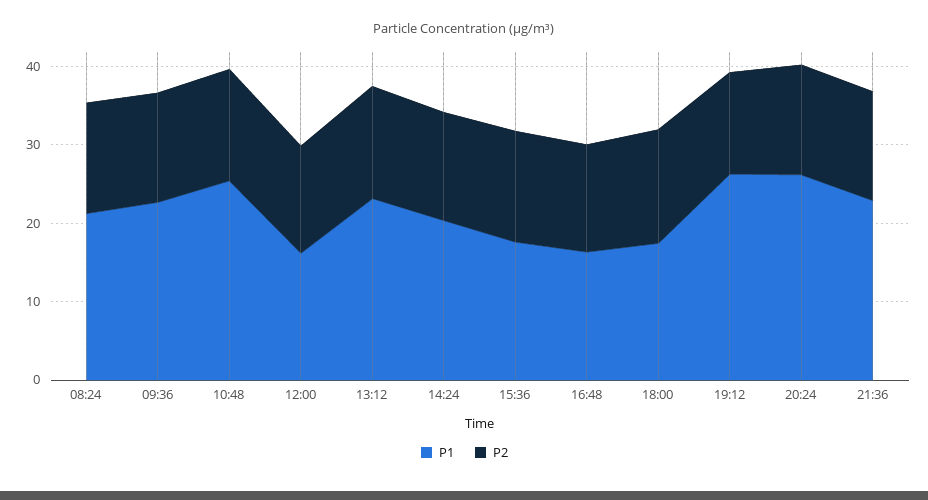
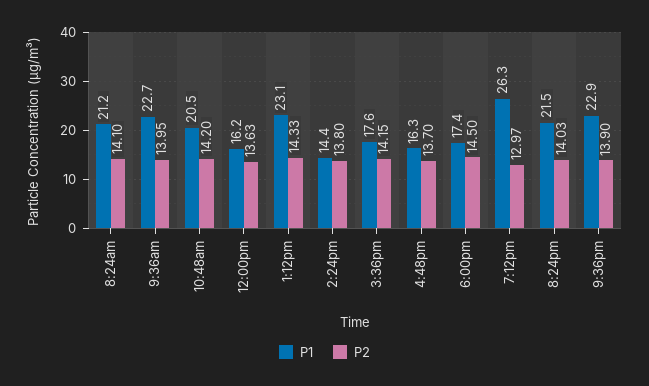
  {
    "P1": {
      "08:24": 21.2,
      "09:36": 22.7,
-     "10:48": 26,
+     "10:48": 20.5,
      "12:00": 16.2,
      "13:12": 23.1,
-     "14:24": 20,
+     "14:24": 14.4,
      "15:36": 17.6,
      "16:48": 16.3,
      "18:00": 17.4,
      "19:12": 26.3,
-     "20:24": 26,
+     "20:24": 21.5,
      "21:36": 22.9
    },
    "P2": {
      "08:24": 14.1,
      "09:36": 13.95,
      "10:48": 14.2,
      "12:00": 13.63,
      "13:12": 14.33,
      "14:24": 13.8,
      "15:36": 14.15,
      "16:48": 13.7,
      "18:00": 14.5,
      "19:12": 12.97,
      "20:24": 14.03,
      "21:36": 13.9
    }
  }

